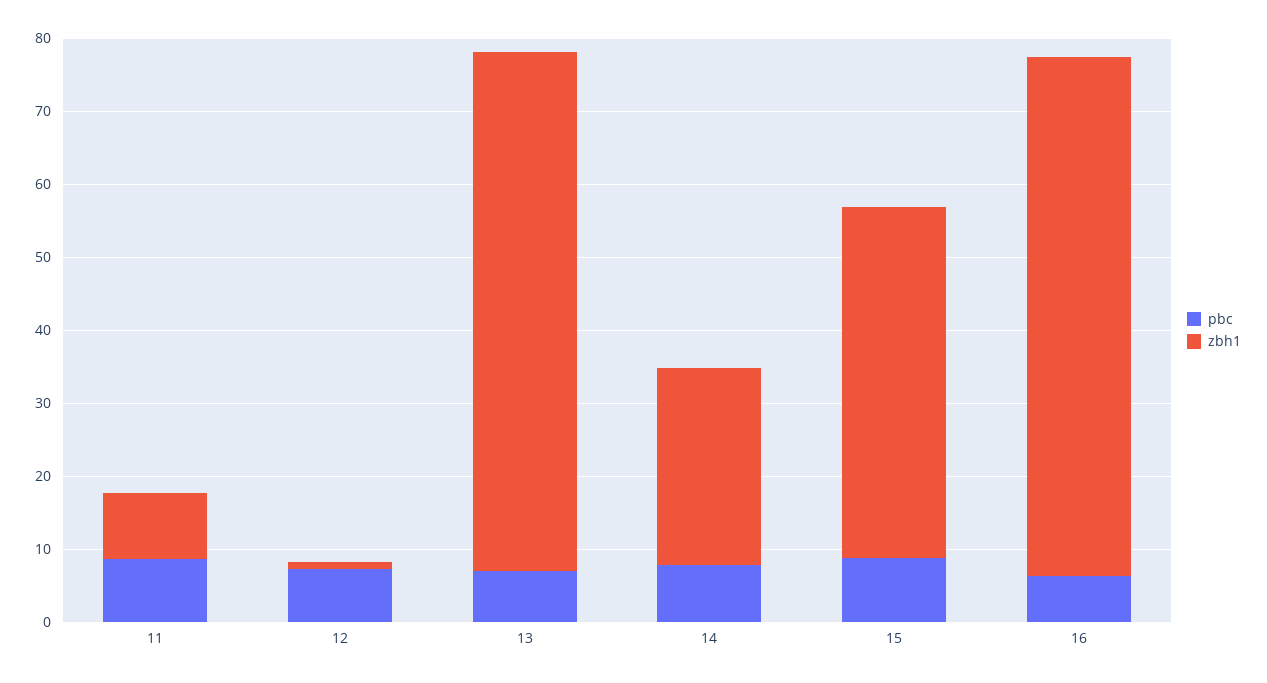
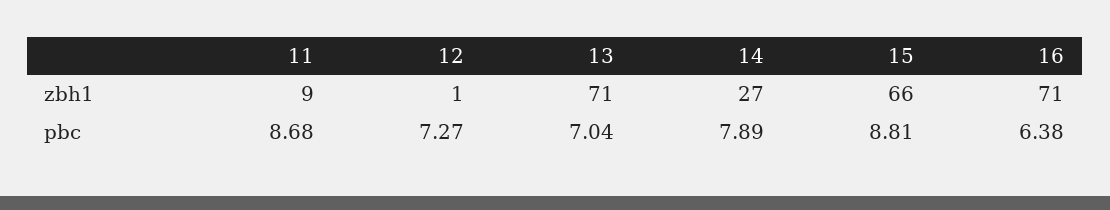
  {
    "pbc": {
      "11": 8.68,
      "12": 7.27,
      "13": 7.04,
      "14": 7.89,
      "15": 8.81,
      "16": 6.38
    },
    "zbh1": {
      "11": 9,
      "12": 1,
      "13": 71,
      "14": 27,
-     "15": 48,
+     "15": 66,
      "16": 71
    }
  }

